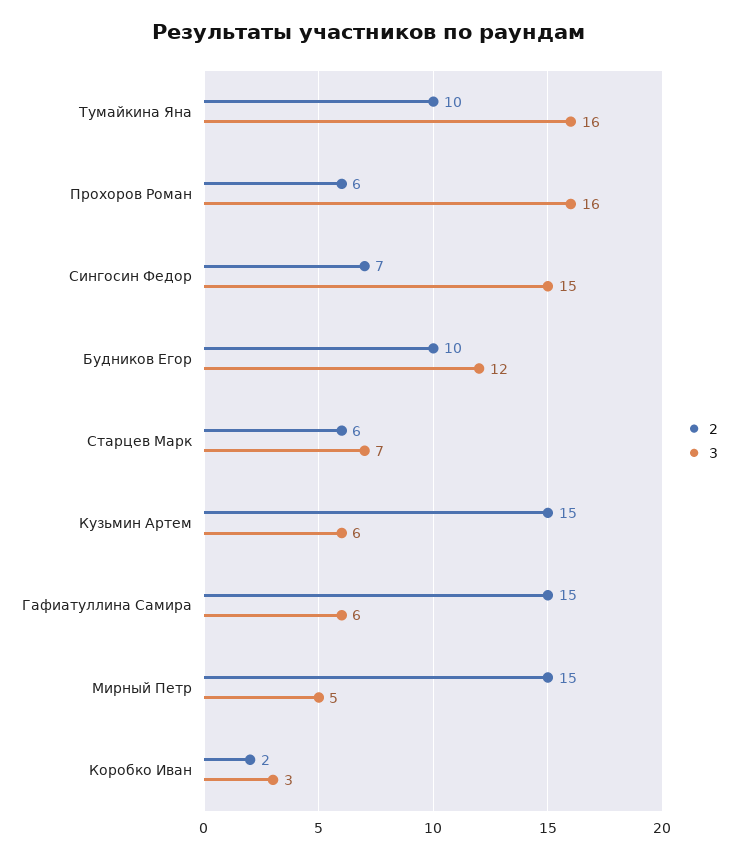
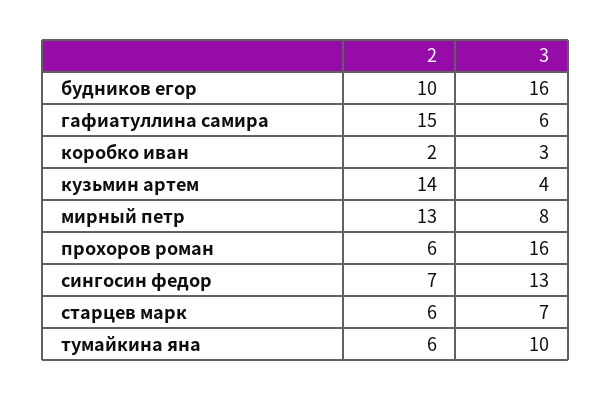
  {
    "2": {
-     "Тумайкина Яна": 10,
+     "Тумайкина Яна": 6,
      "Прохоров Роман": 6,
      "Сингосин Федор": 7,
      "Будников Егор": 10,
      "Старцев Марк": 6,
-     "Кузьмин Артем": 15,
+     "Кузьмин Артем": 14,
      "Гафиатуллина Самира": 15,
-     "Мирный Петр": 15,
+     "Мирный Петр": 13,
      "Коробко Иван": 2
    },
    "3": {
-     "Тумайкина Яна": 16,
+     "Тумайкина Яна": 10,
      "Прохоров Роман": 16,
-     "Сингосин Федор": 15,
+     "Сингосин Федор": 13,
-     "Будников Егор": 12,
+     "Будников Егор": 16,
      "Старцев Марк": 7,
-     "Кузьмин Артем": 6,
+     "Кузьмин Артем": 4,
      "Гафиатуллина Самира": 6,
-     "Мирный Петр": 5,
+     "Мирный Петр": 8,
      "Коробко Иван": 3
    }
  }

